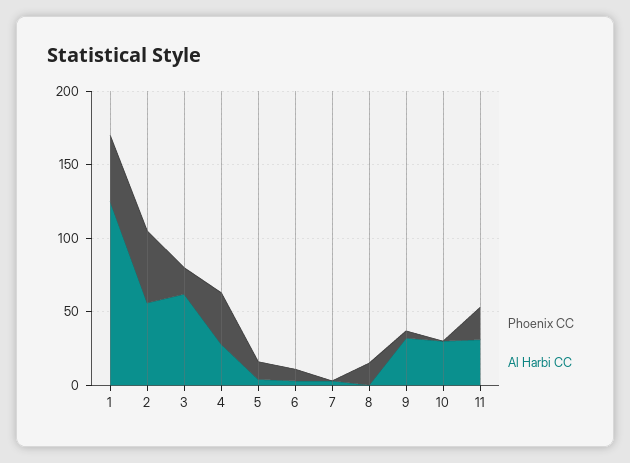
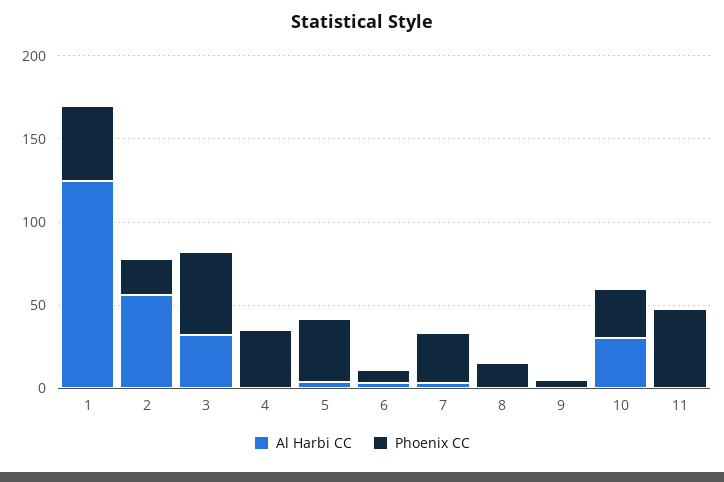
  {
    "Phoenix CC": {
      "1": 50,
-     "2": 50,
+     "2": 20,
-     "3": 20,
+     "3": 50,
      "4": 40,
-     "5": 10,
+     "5": 40,
      "6": 10,
-     "7": 0,
+     "7": 30,
      "8": 20,
      "9": 10,
-     "10": 0,
+     "10": 30,
-     "11": 20
+     "11": 50
    },
    "Al Harbi CC": {
      "1": 130,
      "2": 60,
-     "3": 60,
+     "3": 30,
-     "4": 30,
+     "4": 0,
      "5": 0,
      "6": 0,
      "7": 0,
      "8": 0,
-     "9": 30,
+     "9": 0,
      "10": 30,
-     "11": 30
+     "11": 0
    }
  }

